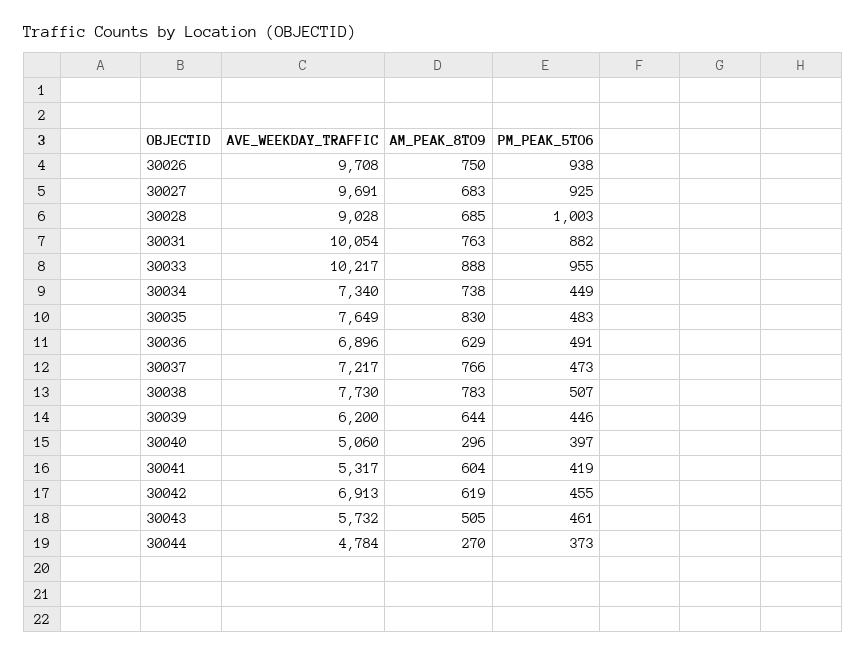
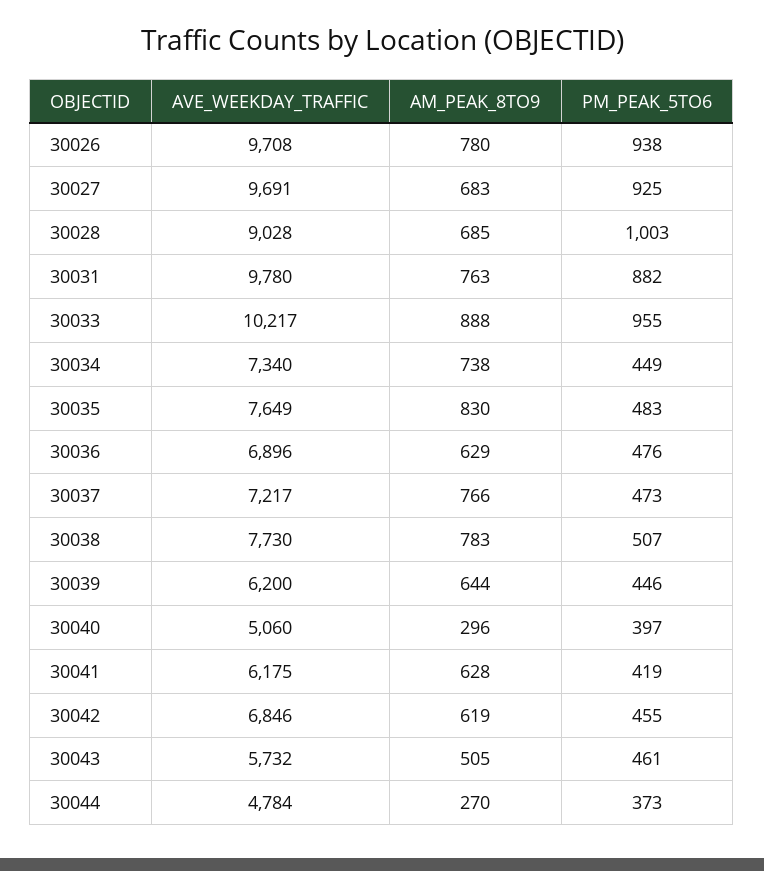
  {
    "AVE_WEEKDAY_TRAFFIC": {
      "30026": 9708,
      "30027": 9691,
      "30028": 9028,
-     "30031": 10054,
+     "30031": 9780,
      "30033": 10217,
      "30034": 7340,
      "30035": 7649,
      "30036": 6896,
      "30037": 7217,
      "30038": 7730,
      "30039": 6200,
      "30040": 5060,
-     "30041": 5317,
+     "30041": 6175,
-     "30042": 6913,
+     "30042": 6846,
      "30043": 5732,
      "30044": 4784
    },
    "AM_PEAK_8TO9": {
-     "30026": 750,
+     "30026": 780,
      "30027": 683,
      "30028": 685,
      "30031": 763,
      "30033": 888,
      "30034": 738,
      "30035": 830,
      "30036": 629,
      "30037": 766,
      "30038": 783,
      "30039": 644,
      "30040": 296,
-     "30041": 604,
+     "30041": 628,
      "30042": 619,
      "30043": 505,
      "30044": 270
    },
    "PM_PEAK_5TO6": {
      "30026": 938,
      "30027": 925,
      "30028": 1003,
      "30031": 882,
      "30033": 955,
      "30034": 449,
      "30035": 483,
-     "30036": 491,
+     "30036": 476,
      "30037": 473,
      "30038": 507,
      "30039": 446,
      "30040": 397,
      "30041": 419,
      "30042": 455,
      "30043": 461,
      "30044": 373
    }
  }

